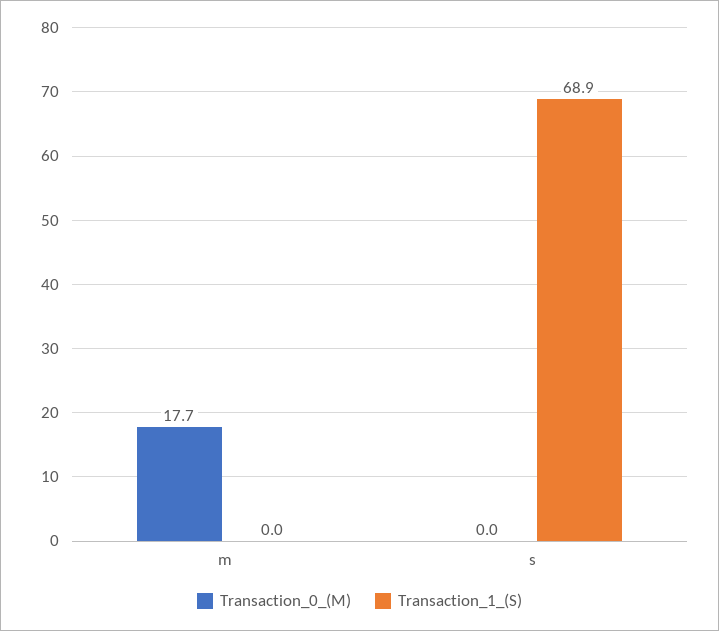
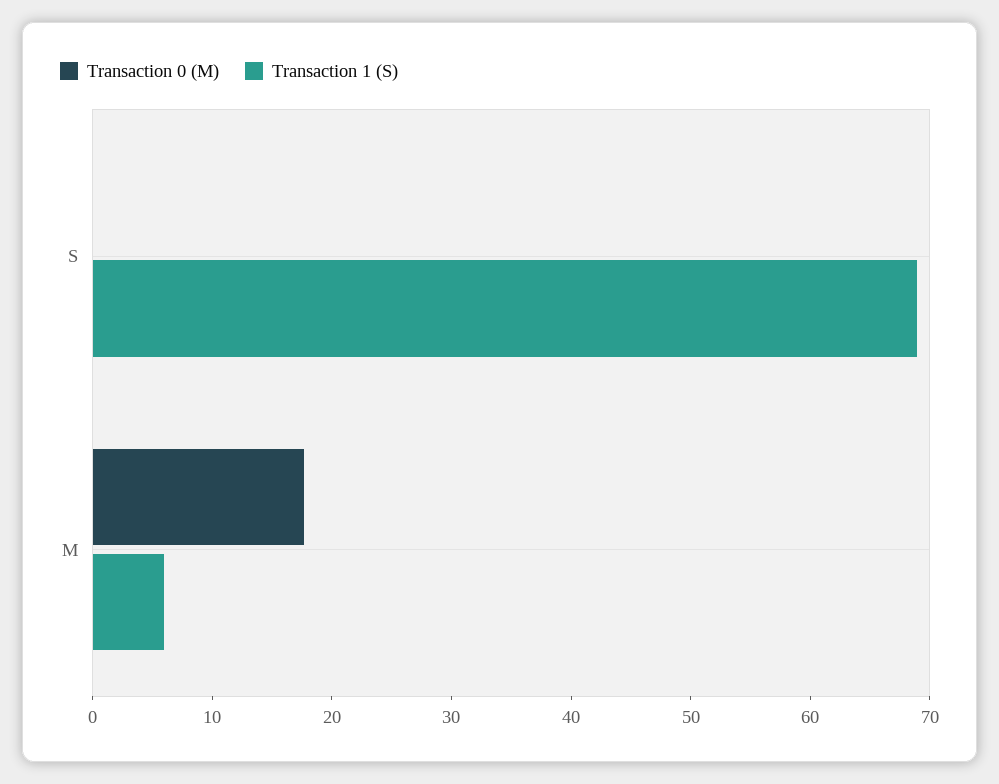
  {
    "Transaction_0_(M)": {
      "m": 17.7,
      "s": 0
    },
    "Transaction_1_(S)": {
-     "m": 0,
+     "m": 6,
      "s": 68.9
    }
  }

